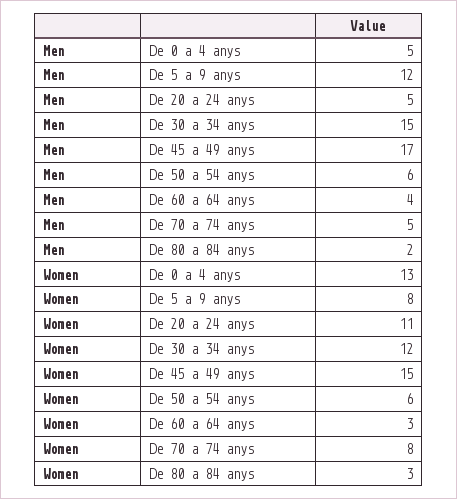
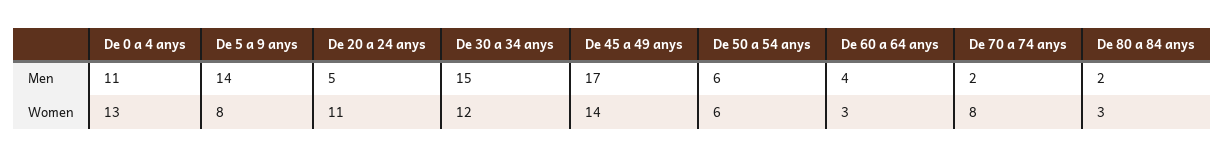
  {
    "Men": {
-     "De 0 a 4 anys": 5,
+     "De 0 a 4 anys": 11,
-     "De 5 a 9 anys": 12,
+     "De 5 a 9 anys": 14,
      "De 20 a 24 anys": 5,
      "De 30 a 34 anys": 15,
      "De 45 a 49 anys": 17,
      "De 50 a 54 anys": 6,
      "De 60 a 64 anys": 4,
-     "De 70 a 74 anys": 5,
+     "De 70 a 74 anys": 2,
      "De 80 a 84 anys": 2
    },
    "Women": {
      "De 0 a 4 anys": 13,
      "De 5 a 9 anys": 8,
      "De 20 a 24 anys": 11,
      "De 30 a 34 anys": 12,
-     "De 45 a 49 anys": 15,
+     "De 45 a 49 anys": 14,
      "De 50 a 54 anys": 6,
      "De 60 a 64 anys": 3,
      "De 70 a 74 anys": 8,
      "De 80 a 84 anys": 3
    }
  }

